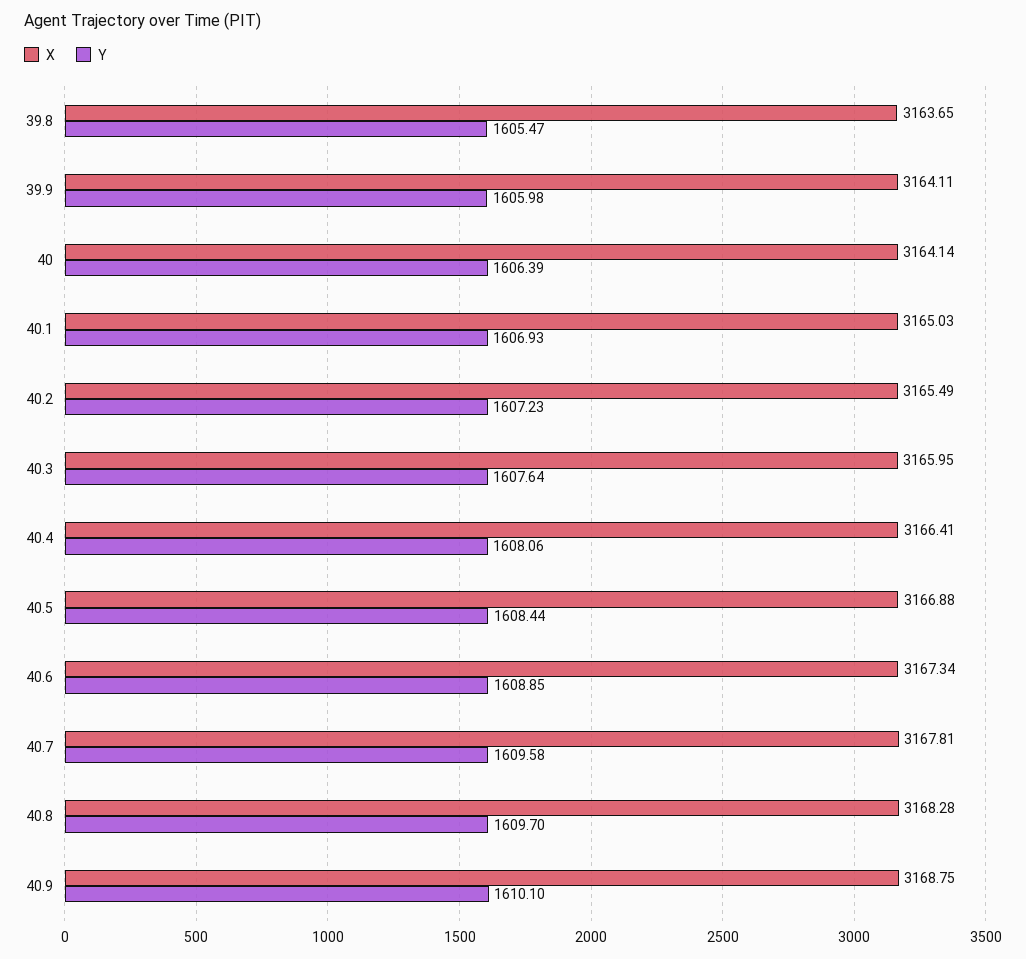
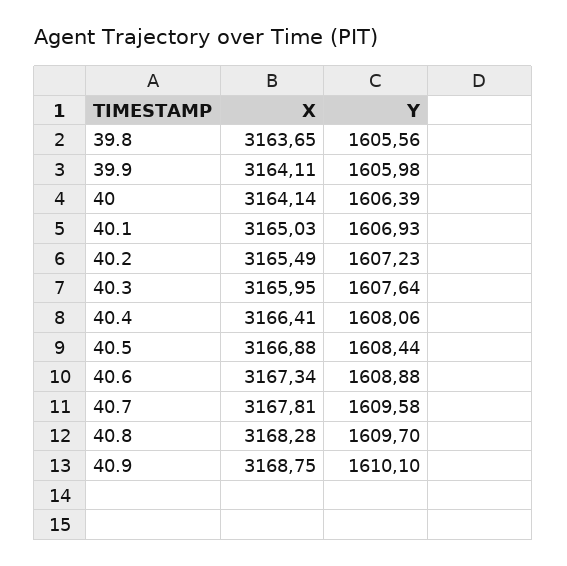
  {
    "X": {
      "39.8": 3163.65,
      "39.9": 3164.11,
      "40": 3164.14,
      "40.1": 3165.03,
      "40.2": 3165.49,
      "40.3": 3165.95,
      "40.4": 3166.41,
      "40.5": 3166.88,
      "40.6": 3167.34,
      "40.7": 3167.81,
      "40.8": 3168.28,
      "40.9": 3168.75
    },
    "Y": {
-     "39.8": 1605.47,
+     "39.8": 1605.56,
      "39.9": 1605.98,
      "40": 1606.39,
      "40.1": 1606.93,
      "40.2": 1607.23,
      "40.3": 1607.64,
      "40.4": 1608.06,
      "40.5": 1608.44,
-     "40.6": 1608.85,
+     "40.6": 1608.88,
      "40.7": 1609.58,
      "40.8": 1609.7,
      "40.9": 1610.1
    }
  }

